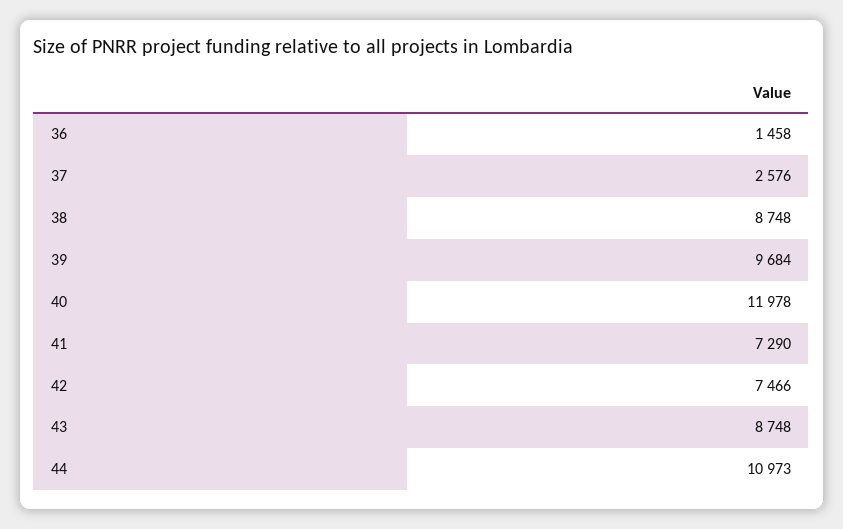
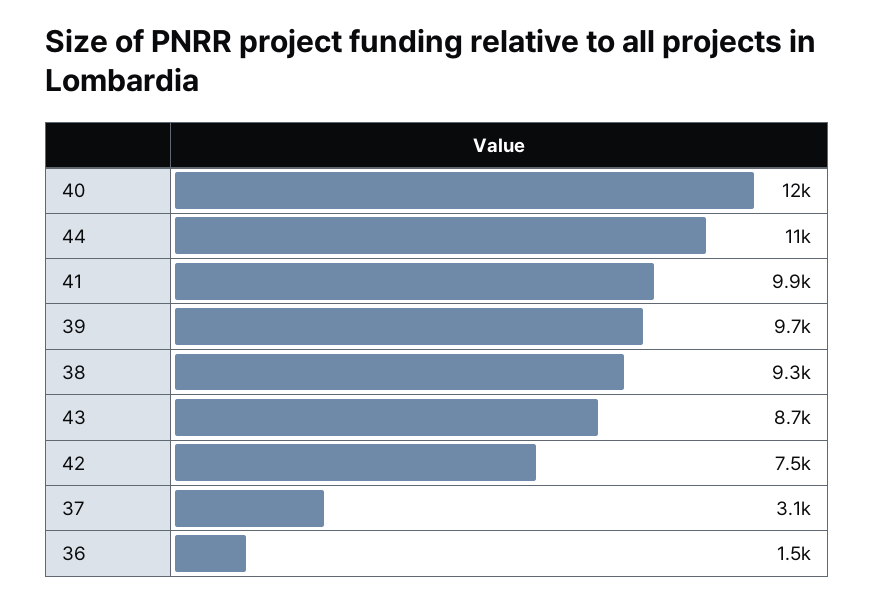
  {
    "36": 1458,
-   "37": 2576,
+   "37": 3100,
-   "38": 8748,
+   "38": 9300,
    "39": 9684,
    "40": 11978,
-   "41": 7290,
+   "41": 9900,
    "42": 7466,
    "43": 8748,
    "44": 10973
  }

